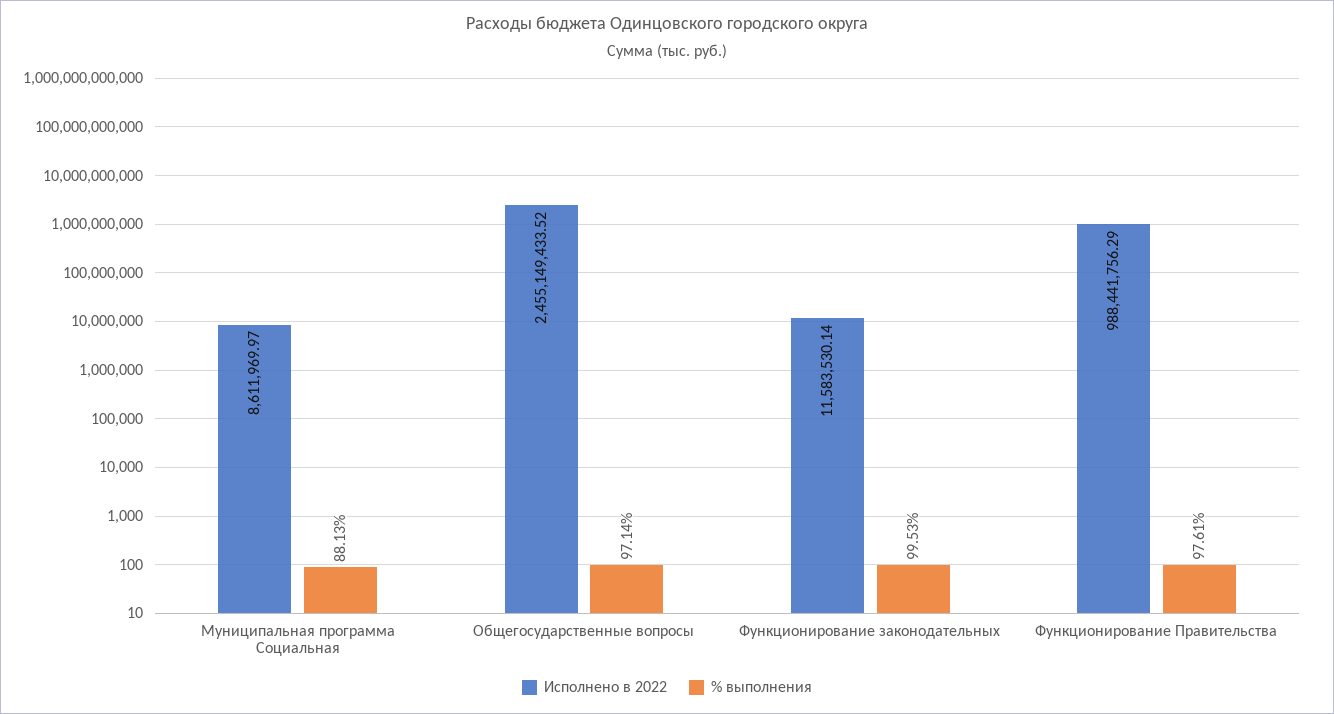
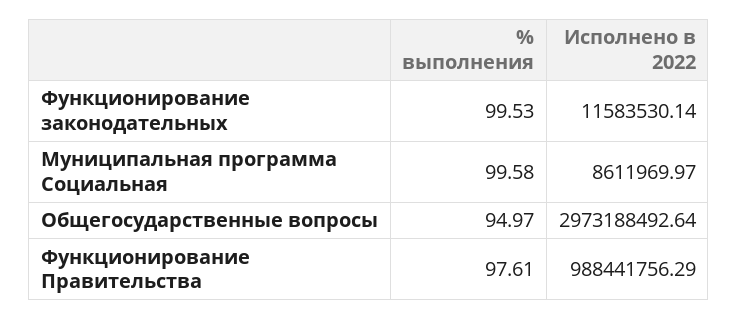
  {
    "Исполнено в 2022": {
      "Муниципальная программа Социальная": 8611969.97,
-     "Общегосударственные вопросы": 2455149433.52,
+     "Общегосударственные вопросы": 2973188492.64,
      "Функционирование законодательных": 11583530.14,
      "Функционирование Правительства": 988441756.29
    },
    "% выполнения": {
-     "Муниципальная программа Социальная": 88.13,
+     "Муниципальная программа Социальная": 99.58,
-     "Общегосударственные вопросы": 97.14,
+     "Общегосударственные вопросы": 94.97,
      "Функционирование законодательных": 99.53,
      "Функционирование Правительства": 97.61
    }
  }

